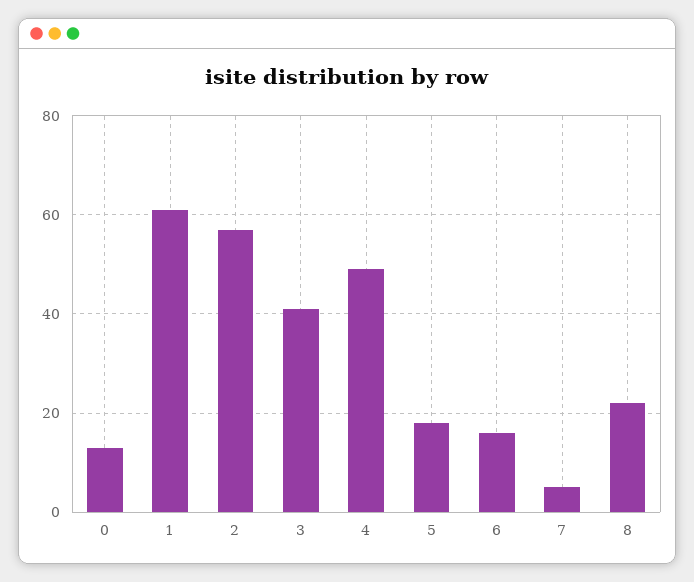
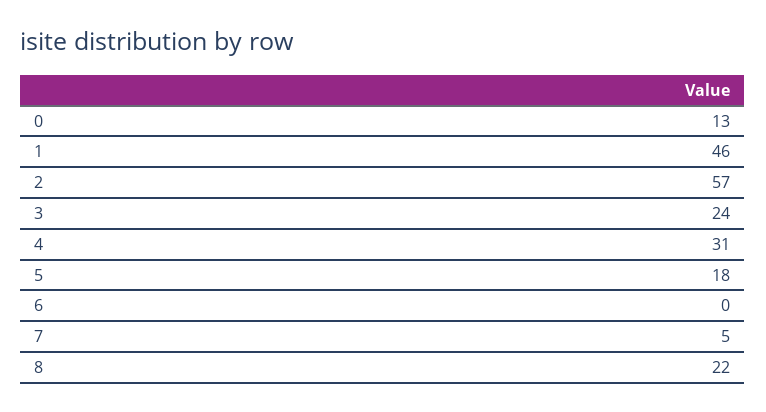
  {
    "0": 13,
-   "1": 60,
+   "1": 46,
    "2": 57,
-   "3": 40,
+   "3": 24,
-   "4": 50,
+   "4": 31,
    "5": 18,
-   "6": 15,
+   "6": 0,
    "7": 5,
    "8": 22
  }

